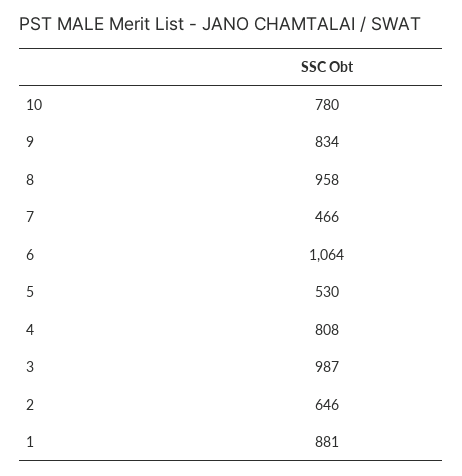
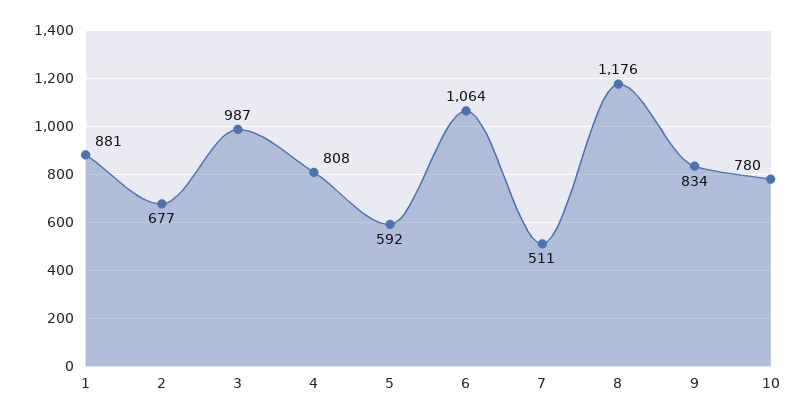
  {
    "10": 780,
    "9": 834,
-   "8": 958,
+   "8": 1176,
-   "7": 466,
+   "7": 511,
    "6": 1064,
-   "5": 530,
+   "5": 592,
    "4": 808,
    "3": 987,
-   "2": 646,
+   "2": 677,
    "1": 881
  }

